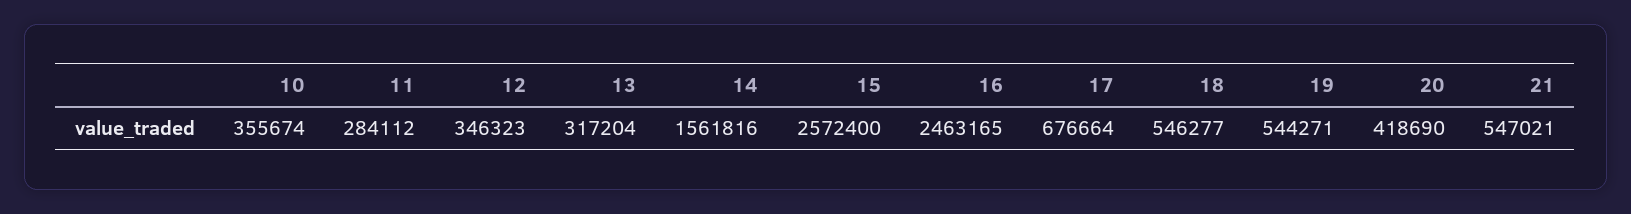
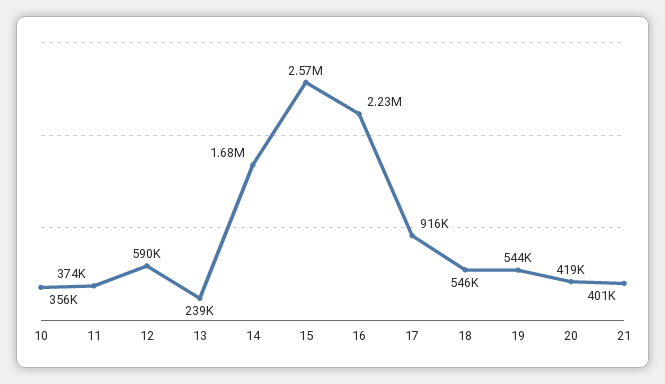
  {
    "10": 355674,
-   "11": 284112,
+   "11": 374000,
-   "12": 346323,
+   "12": 590000,
-   "13": 317204,
+   "13": 239000,
-   "14": 1561816,
+   "14": 1680000,
    "15": 2572400,
-   "16": 2463165,
+   "16": 2230000,
-   "17": 676664,
+   "17": 916000,
    "18": 546277,
    "19": 544271,
    "20": 418690,
-   "21": 547021
+   "21": 401000
  }

